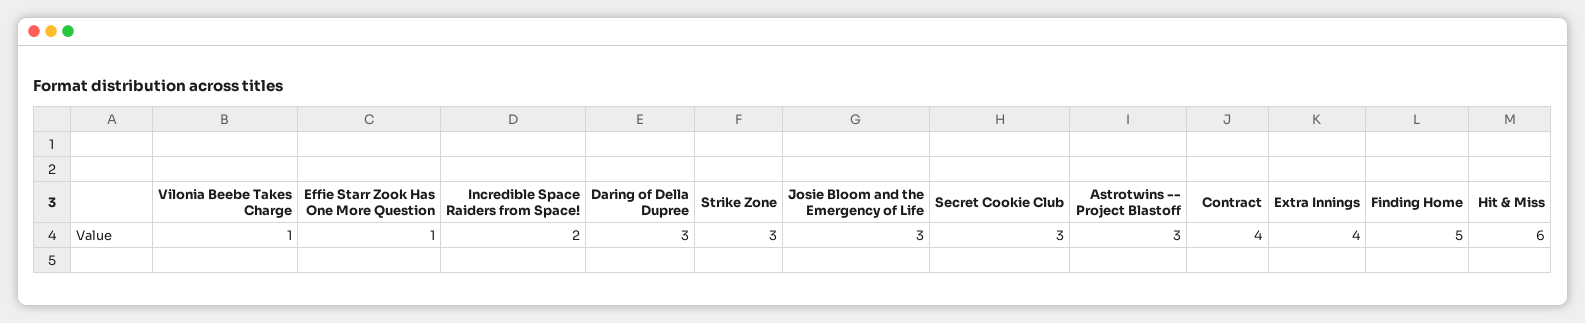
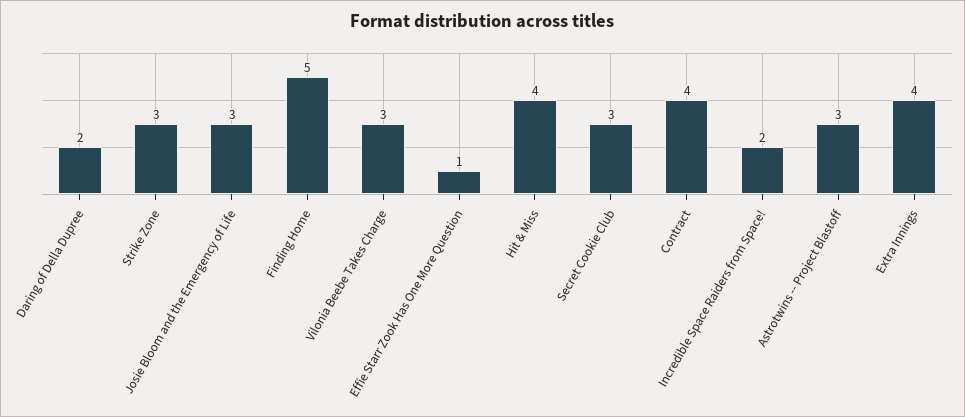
  {
-   "Vilonia Beebe Takes Charge": 1,
+   "Vilonia Beebe Takes Charge": 3,
    "Effie Starr Zook Has One More Question": 1,
    "Incredible Space Raiders from Space!": 2,
-   "Daring of Della Dupree": 3,
+   "Daring of Della Dupree": 2,
    "Strike Zone": 3,
    "Josie Bloom and the Emergency of Life": 3,
    "Secret Cookie Club": 3,
    "Astrotwins -- Project Blastoff": 3,
    "Contract": 4,
    "Extra Innings": 4,
    "Finding Home": 5,
-   "Hit & Miss": 6
+   "Hit & Miss": 4
  }

